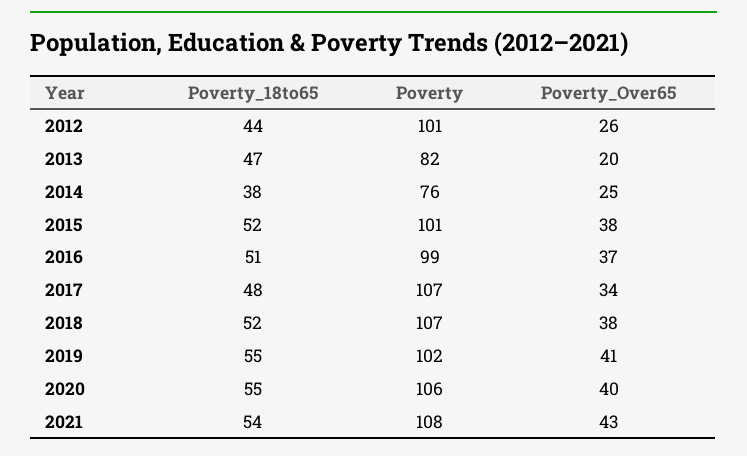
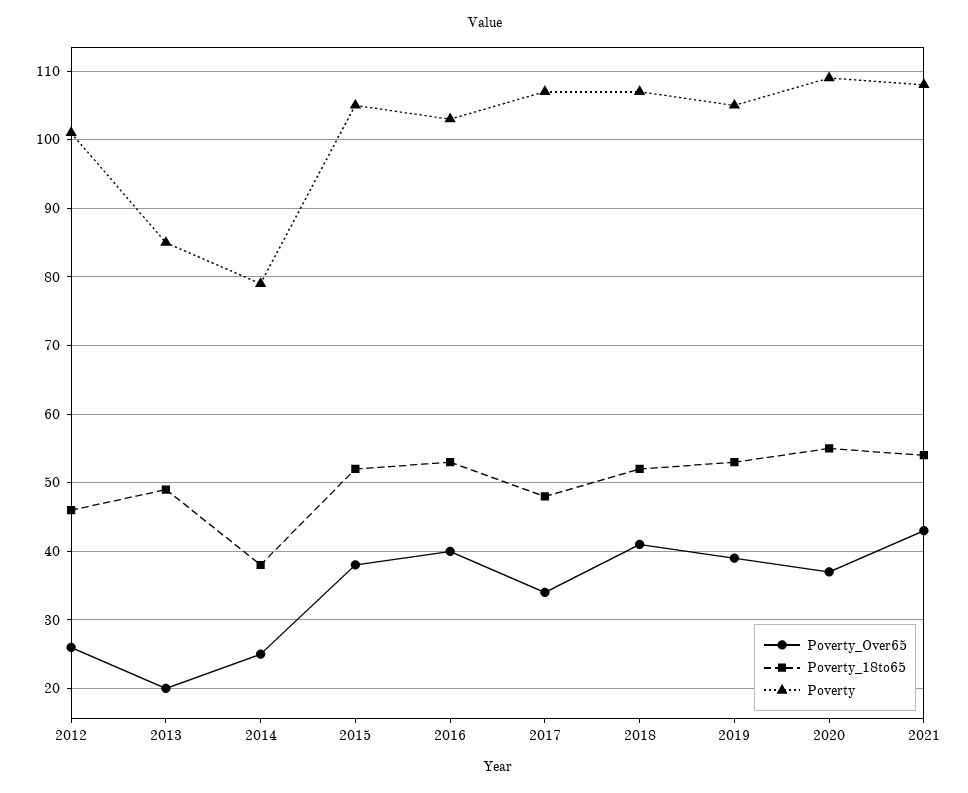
  {
    "Poverty_18to65": {
-     "2012": 44,
+     "2012": 46,
-     "2013": 47,
+     "2013": 49,
      "2014": 38,
      "2015": 52,
-     "2016": 51,
+     "2016": 53,
      "2017": 48,
      "2018": 52,
-     "2019": 55,
+     "2019": 53,
      "2020": 55,
      "2021": 54
    },
    "Poverty": {
      "2012": 101,
-     "2013": 82,
+     "2013": 85,
-     "2014": 76,
+     "2014": 79,
-     "2015": 101,
+     "2015": 105,
-     "2016": 99,
+     "2016": 103,
      "2017": 107,
      "2018": 107,
-     "2019": 102,
+     "2019": 105,
-     "2020": 106,
+     "2020": 109,
      "2021": 108
    },
    "Poverty_Over65": {
      "2012": 26,
      "2013": 20,
      "2014": 25,
      "2015": 38,
-     "2016": 37,
+     "2016": 40,
      "2017": 34,
-     "2018": 38,
+     "2018": 41,
-     "2019": 41,
+     "2019": 39,
-     "2020": 40,
+     "2020": 37,
      "2021": 43
    }
  }

